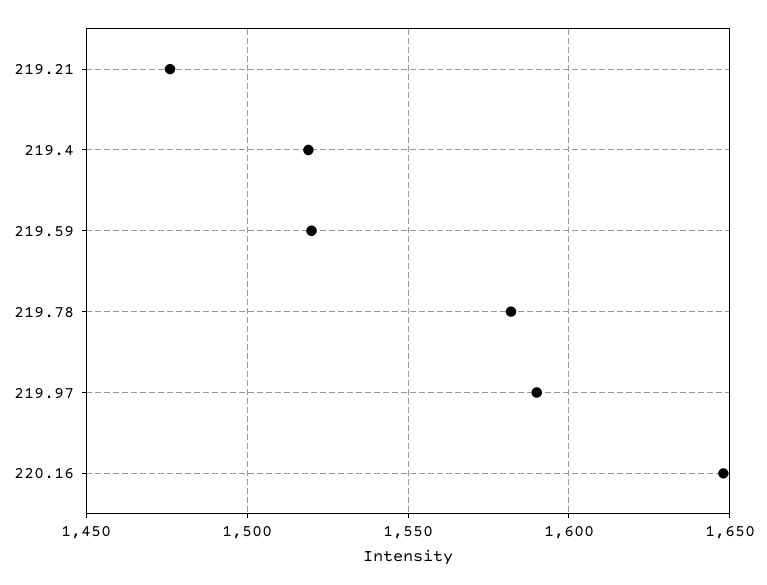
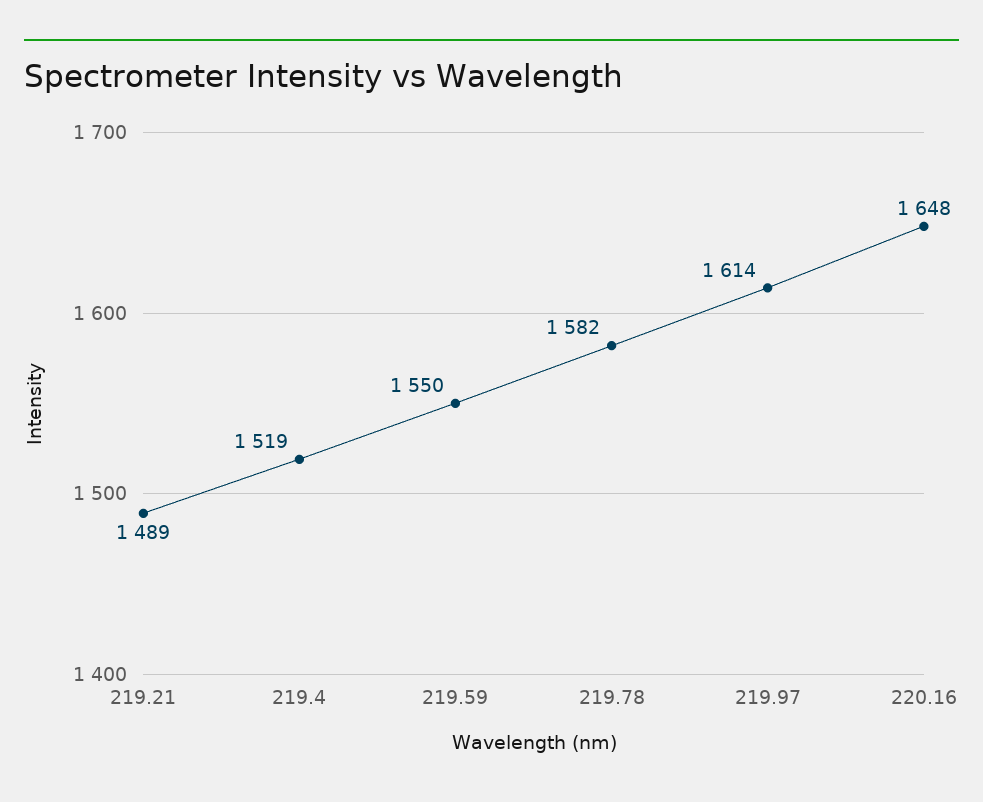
  {
-   "219.21": 1475,
+   "219.21": 1489,
    "219.4": 1519,
-   "219.59": 1520,
+   "219.59": 1550,
    "219.78": 1582,
-   "219.97": 1590,
+   "219.97": 1614,
    "220.16": 1648
  }

